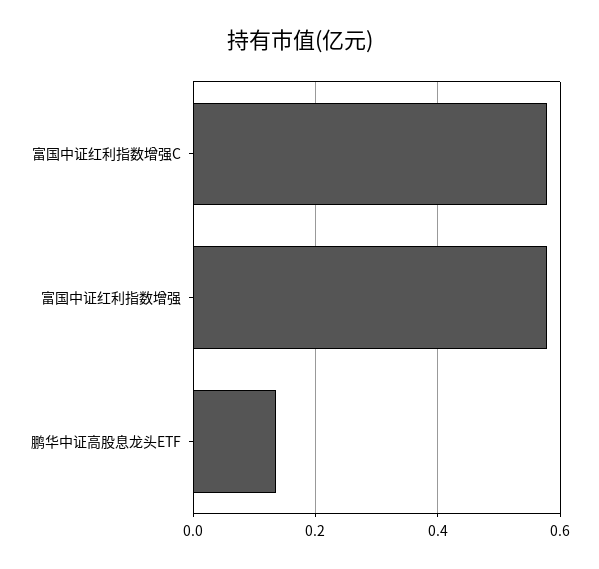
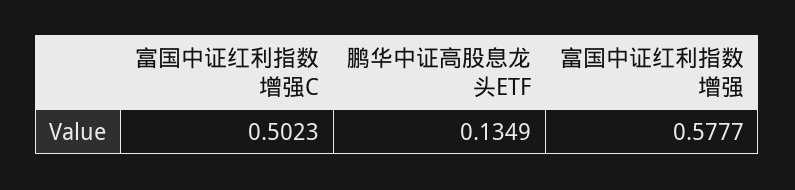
  {
-   "富国中证红利指数增强C": 0.58,
+   "富国中证红利指数增强C": 0.5023,
    "富国中证红利指数增强": 0.5777,
    "鹏华中证高股息龙头ETF": 0.1349
  }

